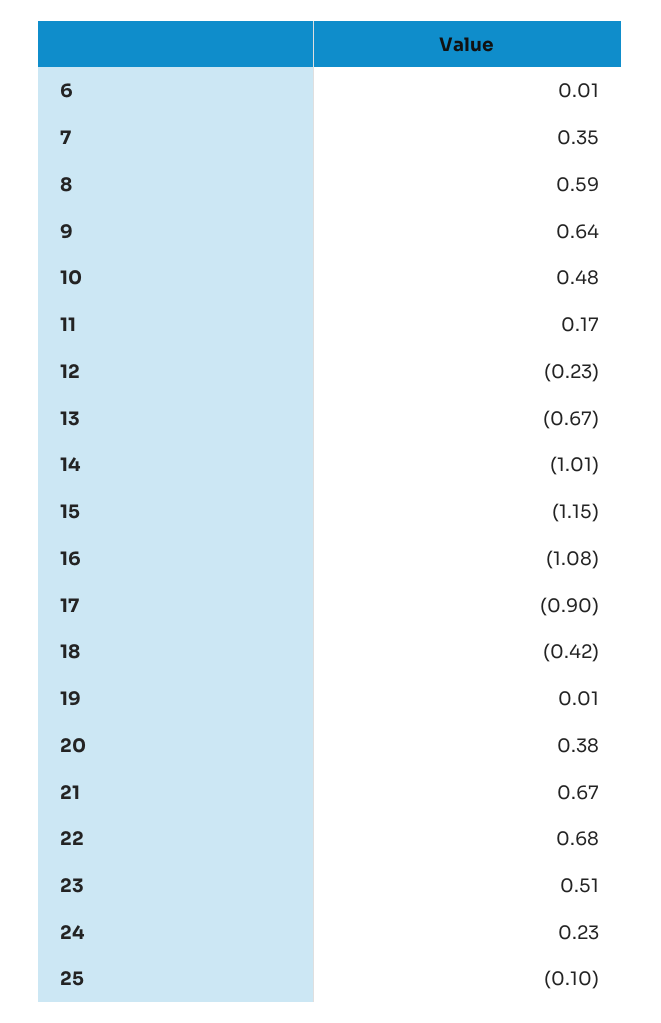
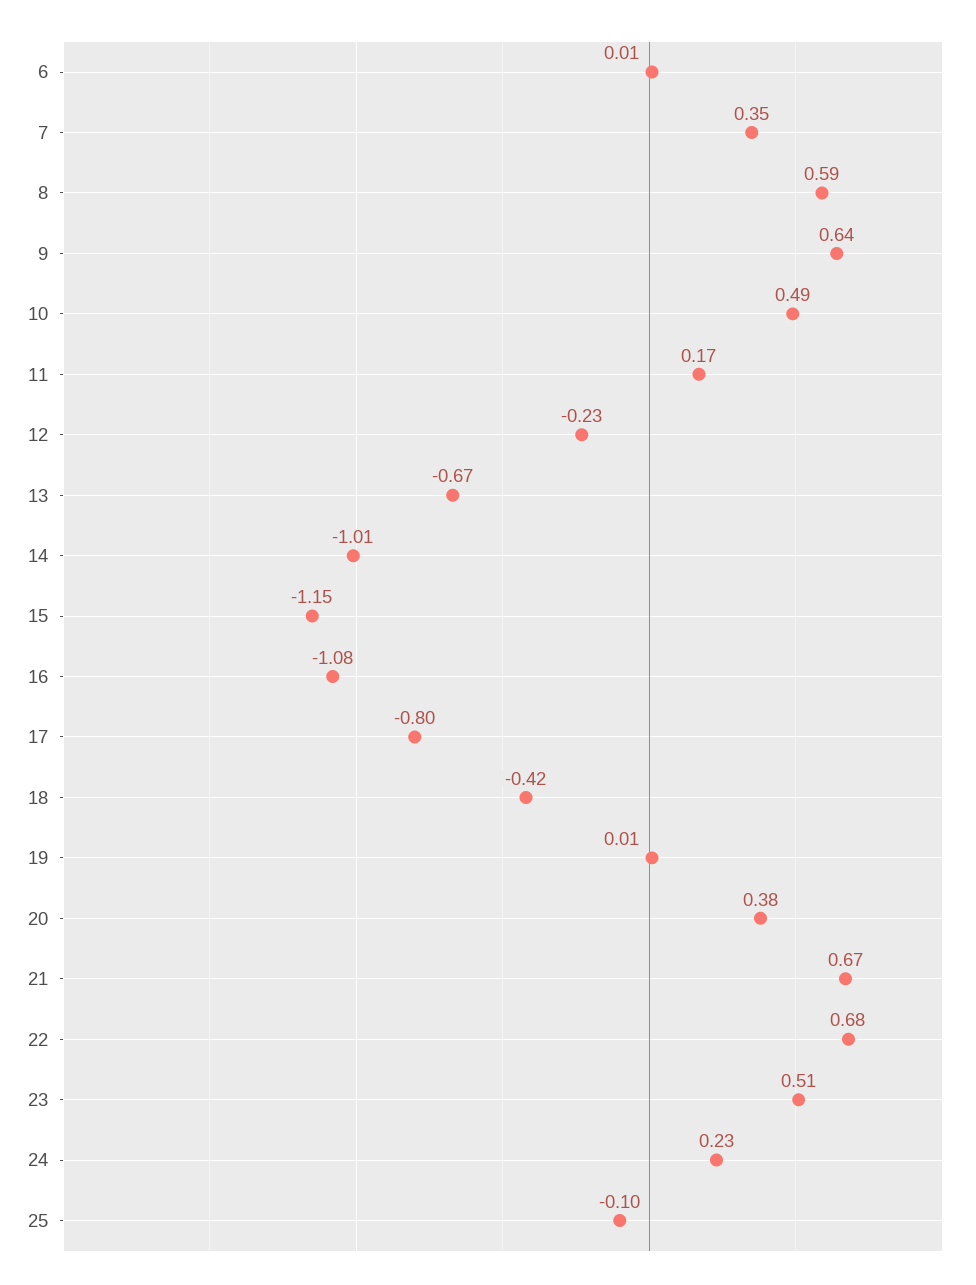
  {
    "6": 0.01,
    "7": 0.35,
    "8": 0.59,
    "9": 0.64,
-   "10": 0.48,
+   "10": 0.49,
    "11": 0.17,
    "12": -0.23,
    "13": -0.67,
    "14": -1.01,
    "15": -1.15,
    "16": -1.08,
-   "17": -0.9,
+   "17": -0.8,
    "18": -0.42,
    "19": 0.01,
    "20": 0.38,
    "21": 0.67,
    "22": 0.68,
    "23": 0.51,
    "24": 0.23,
    "25": -0.1
  }

